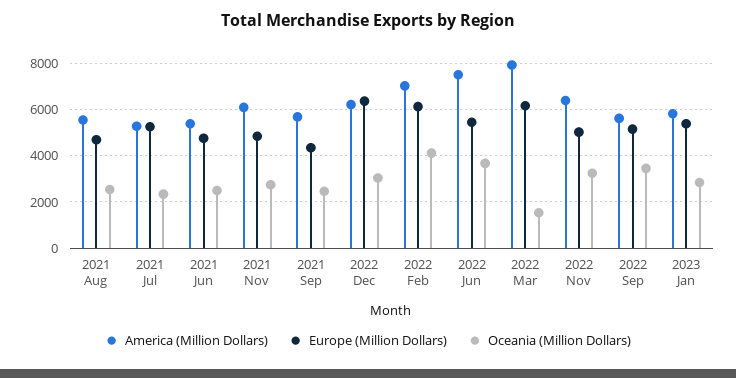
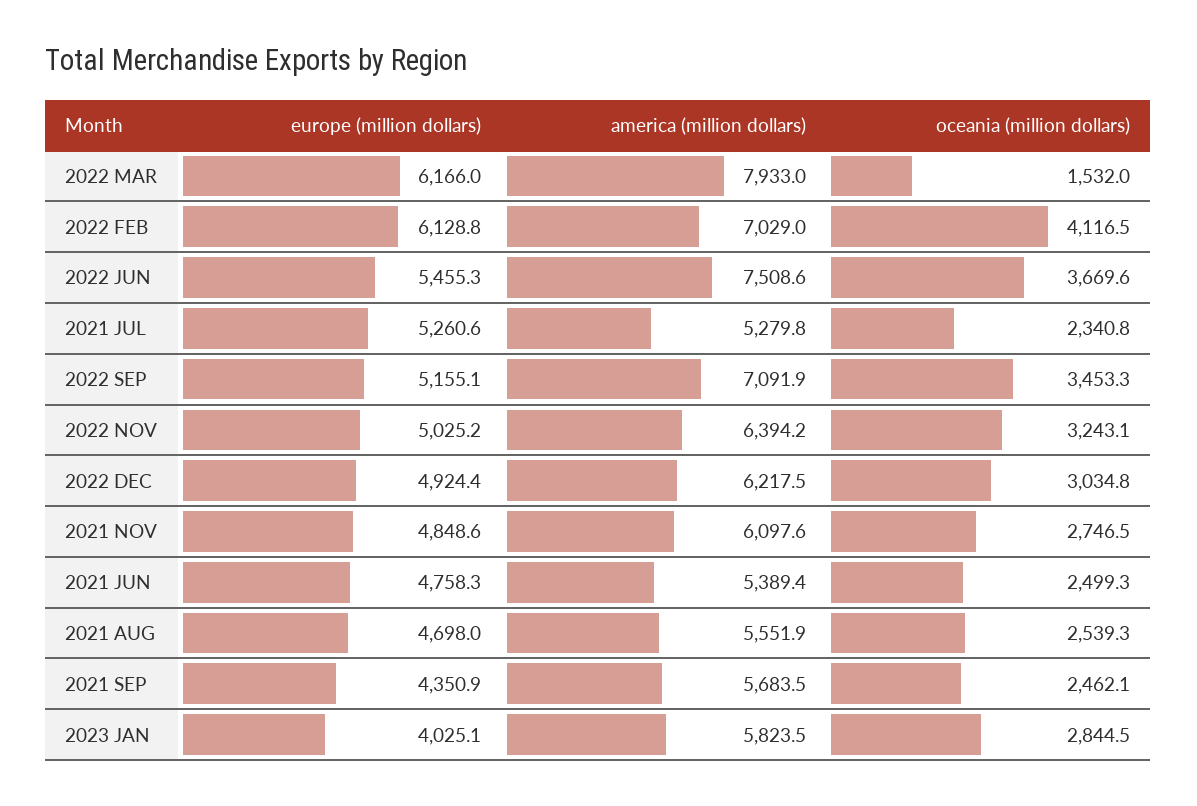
  {
    "America (Million Dollars)": {
      "2021 Aug": 5551.9,
      "2021 Jul": 5279.8,
      "2021 Jun": 5389.4,
      "2021 Nov": 6097.6,
      "2021 Sep": 5683.5,
      "2022 Dec": 6217.5,
      "2022 Feb": 7029,
      "2022 Jun": 7508.6,
      "2022 Mar": 7933,
      "2022 Nov": 6394.2,
-     "2022 Sep": 5500,
+     "2022 Sep": 7091.9,
      "2023 Jan": 5823.5
    },
    "Europe (Million Dollars)": {
      "2021 Aug": 4698,
      "2021 Jul": 5260.6,
      "2021 Jun": 4758.3,
      "2021 Nov": 4848.6,
      "2021 Sep": 4350.9,
-     "2022 Dec": 6500,
+     "2022 Dec": 4924.4,
      "2022 Feb": 6128.8,
      "2022 Jun": 5455.3,
      "2022 Mar": 6166,
      "2022 Nov": 5025.2,
      "2022 Sep": 5155.1,
-     "2023 Jan": 5500
+     "2023 Jan": 4025.1
    },
    "Oceania (Million Dollars)": {
      "2021 Aug": 2539.3,
      "2021 Jul": 2340.8,
      "2021 Jun": 2499.3,
      "2021 Nov": 2746.5,
      "2021 Sep": 2462.1,
      "2022 Dec": 3034.8,
      "2022 Feb": 4116.5,
      "2022 Jun": 3669.6,
      "2022 Mar": 1532,
      "2022 Nov": 3243.1,
      "2022 Sep": 3453.3,
      "2023 Jan": 2844.5
    }
  }

